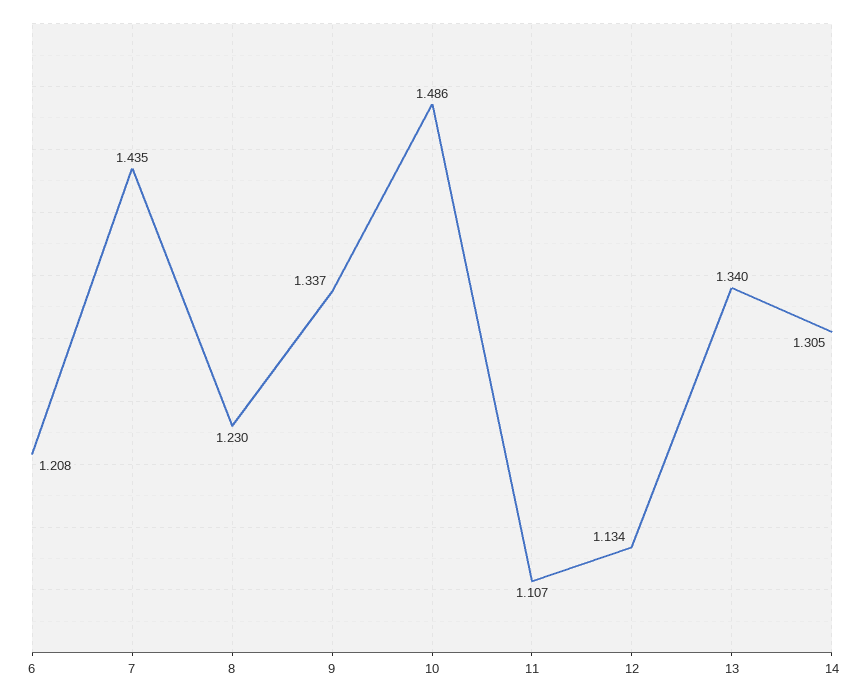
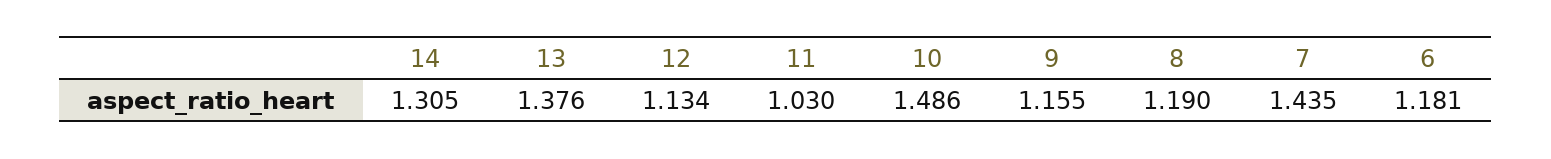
  {
-   "6": 1.208,
+   "6": 1.181,
    "7": 1.435,
-   "8": 1.23,
+   "8": 1.19,
-   "9": 1.337,
+   "9": 1.155,
    "10": 1.486,
-   "11": 1.107,
+   "11": 1.03,
    "12": 1.134,
-   "13": 1.34,
+   "13": 1.376,
    "14": 1.305
  }

